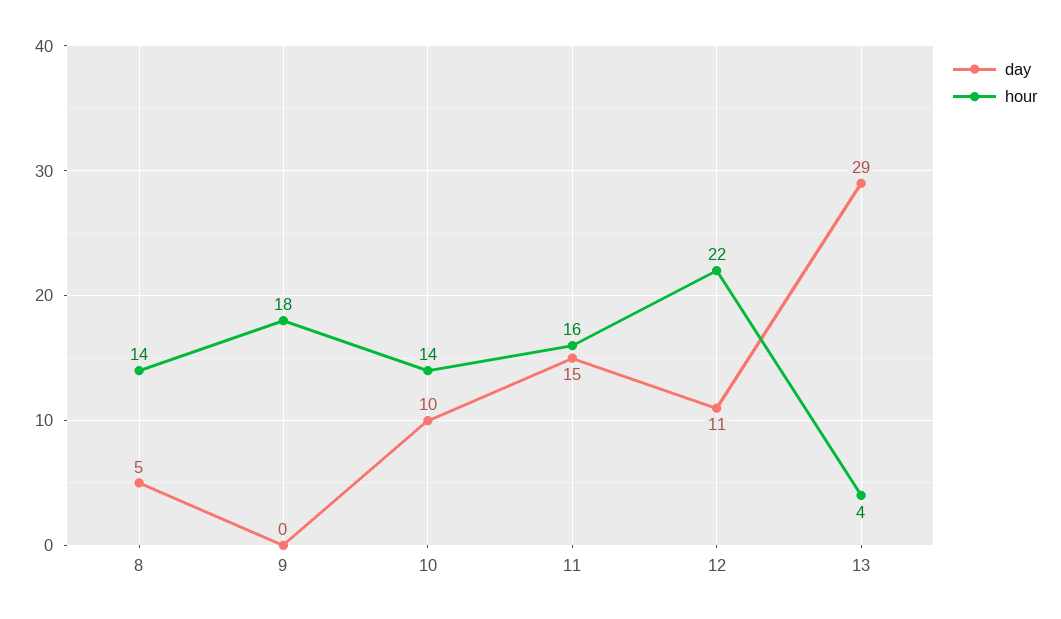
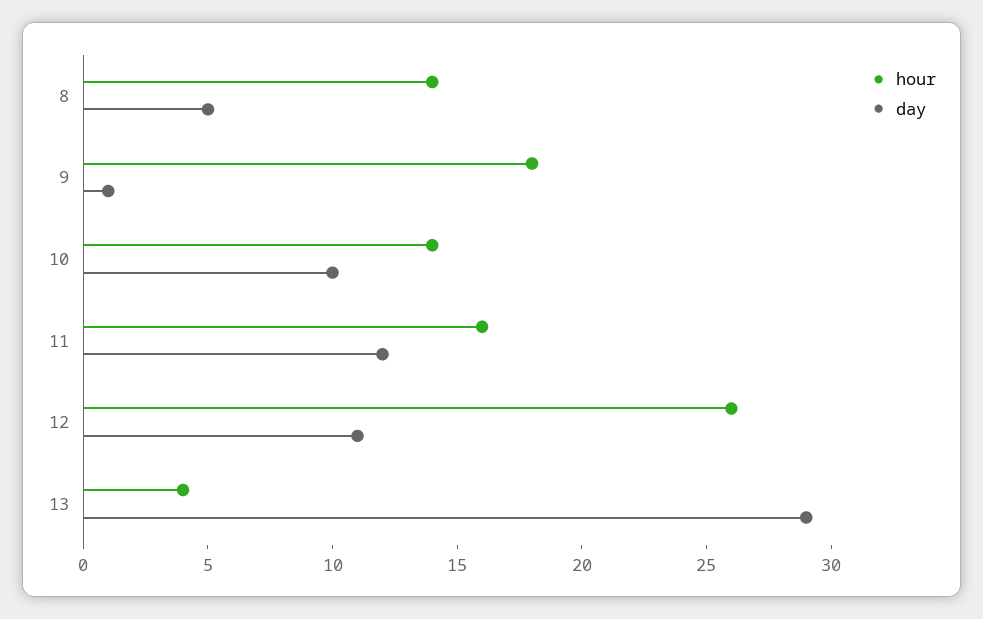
  {
    "day": {
      "8": 5,
-     "9": 0,
+     "9": 1,
      "10": 10,
-     "11": 15,
+     "11": 12,
      "12": 11,
      "13": 29
    },
    "hour": {
      "8": 14,
      "9": 18,
      "10": 14,
      "11": 16,
-     "12": 22,
+     "12": 26,
      "13": 4
    }
  }

